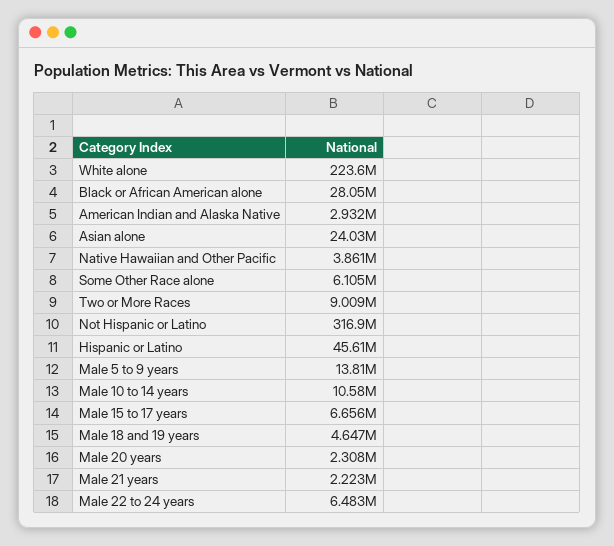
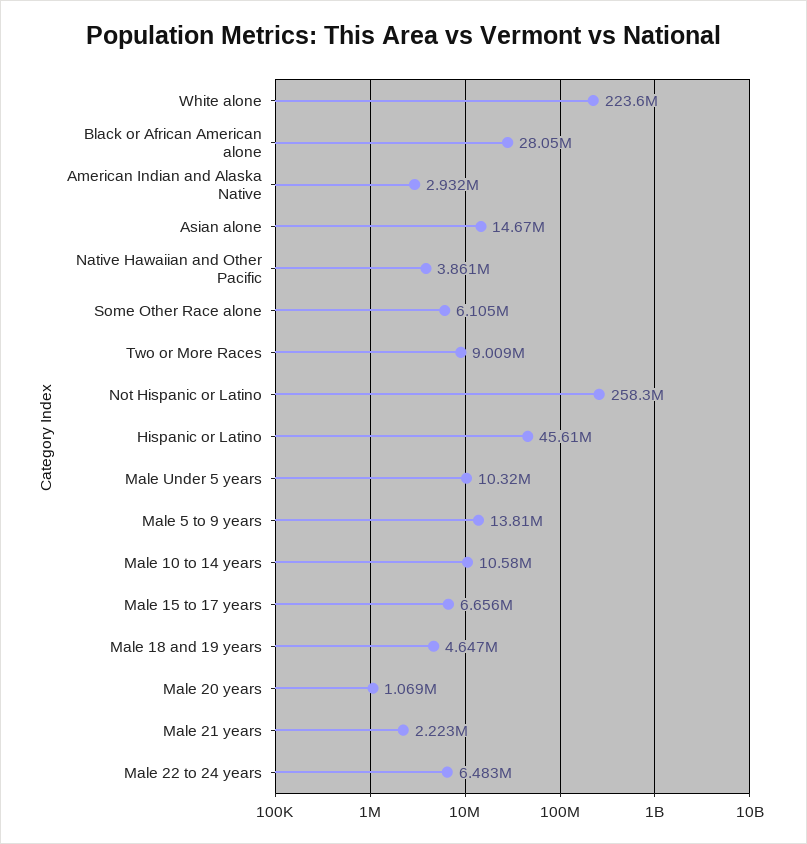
  {
    "White alone": 223600000,
    "Black or African American alone": 28050000,
    "American Indian and Alaska Native": 2932000,
-   "Asian alone": 24030000,
+   "Asian alone": 14670000,
    "Native Hawaiian and Other Pacific": 3861000,
    "Some Other Race alone": 6105000,
    "Two or More Races": 9009000,
-   "Not Hispanic or Latino": 316900000,
+   "Not Hispanic or Latino": 258300000,
    "Hispanic or Latino": 45610000,
    "Male 5 to 9 years": 13810000,
    "Male 10 to 14 years": 10580000,
    "Male 15 to 17 years": 6656000,
    "Male 18 and 19 years": 4647000,
-   "Male 20 years": 2308000,
+   "Male 20 years": 1069000,
    "Male 21 years": 2223000,
-   "Male 22 to 24 years": 6483000
+   "Male 22 to 24 years": 6483000,
+   "Male Under 5 years": 10320000
  }

